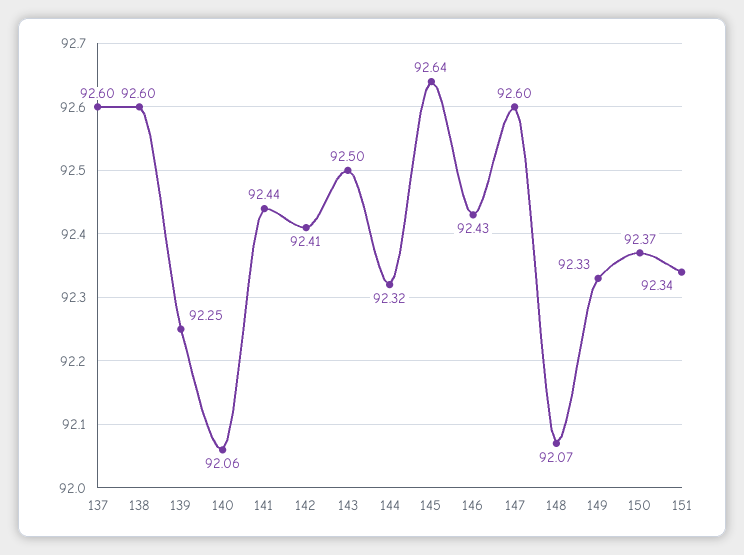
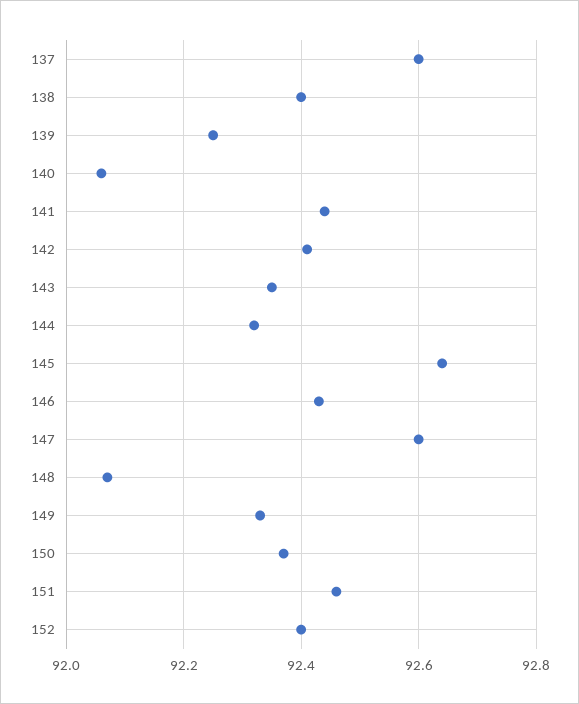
  {
    "137": 92.6,
-   "138": 92.6,
+   "138": 92.4,
    "139": 92.25,
    "140": 92.06,
    "141": 92.44,
    "142": 92.41,
-   "143": 92.5,
+   "143": 92.35,
    "144": 92.32,
    "145": 92.64,
    "146": 92.43,
    "147": 92.6,
    "148": 92.07,
    "149": 92.33,
    "150": 92.37,
-   "151": 92.34
+   "151": 92.45,
+   "152": 92.4
  }

